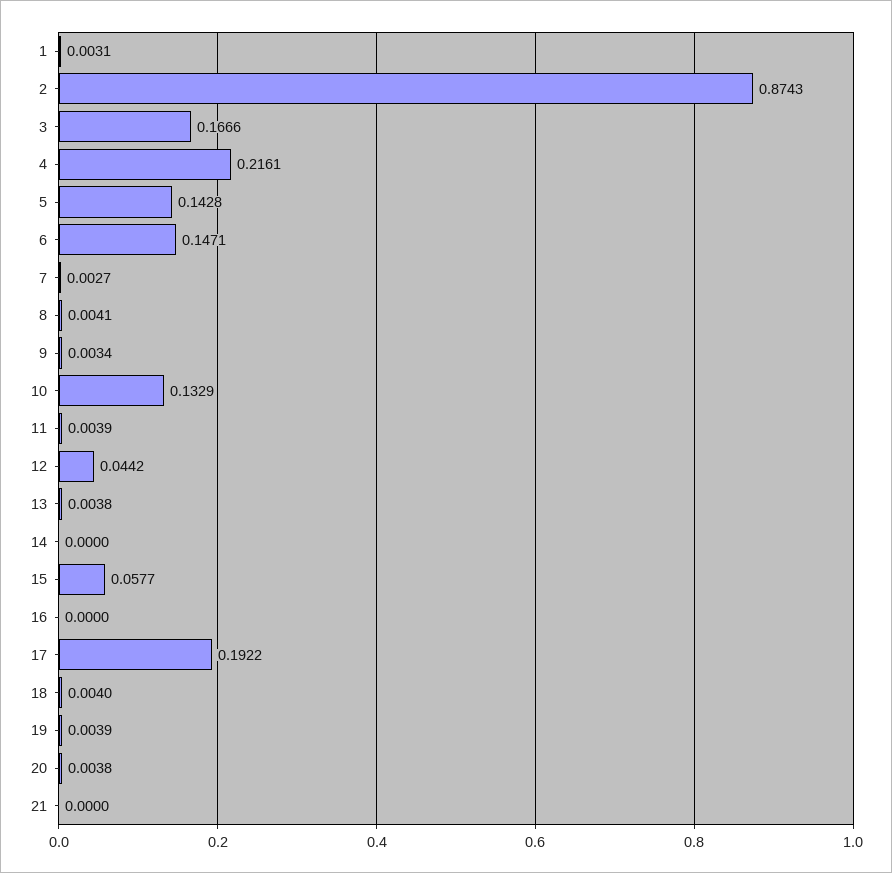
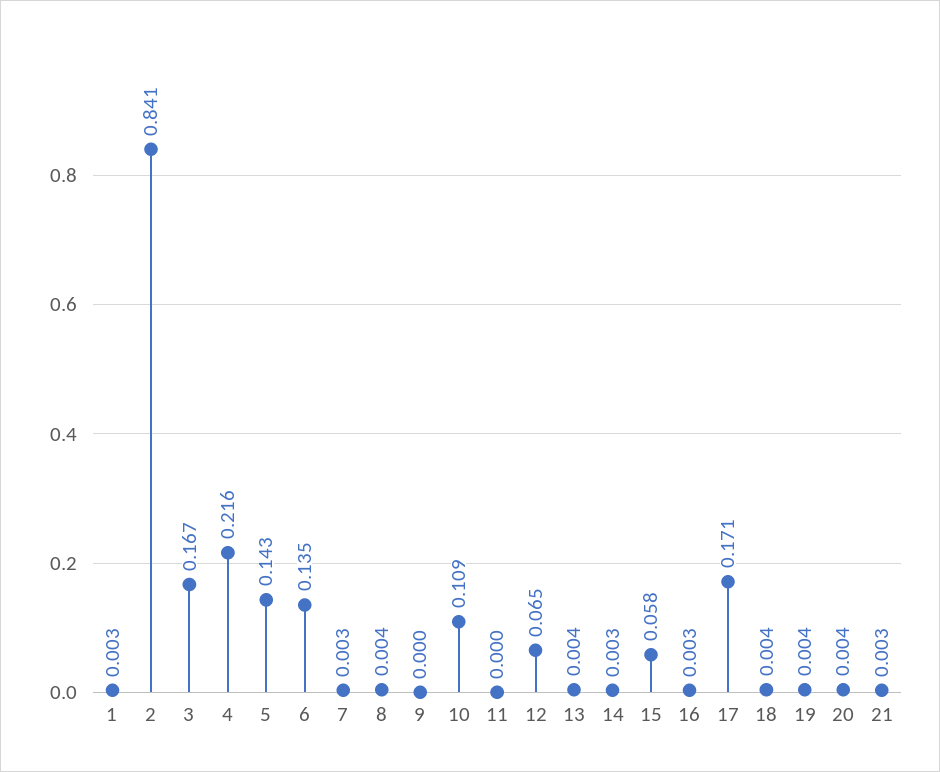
  {
    "1": 0.0031,
-   "2": 0.8743,
+   "2": 0.841,
    "3": 0.1666,
    "4": 0.2161,
    "5": 0.1428,
-   "6": 0.1471,
+   "6": 0.135,
    "7": 0.0027,
    "8": 0.0041,
-   "9": 0.0034,
+   "9": 0,
-   "10": 0.1329,
+   "10": 0.109,
-   "11": 0.0039,
+   "11": 0,
-   "12": 0.0442,
+   "12": 0.065,
    "13": 0.0038,
-   "14": 0,
+   "14": 0.003,
    "15": 0.0577,
-   "16": 0,
+   "16": 0.003,
-   "17": 0.1922,
+   "17": 0.171,
    "18": 0.004,
    "19": 0.0039,
    "20": 0.0038,
-   "21": 0
+   "21": 0.003
  }

